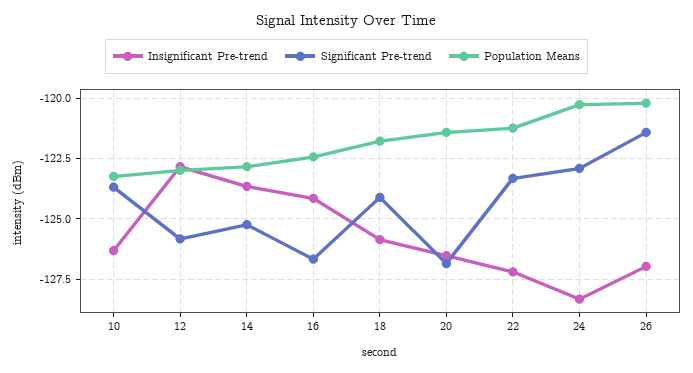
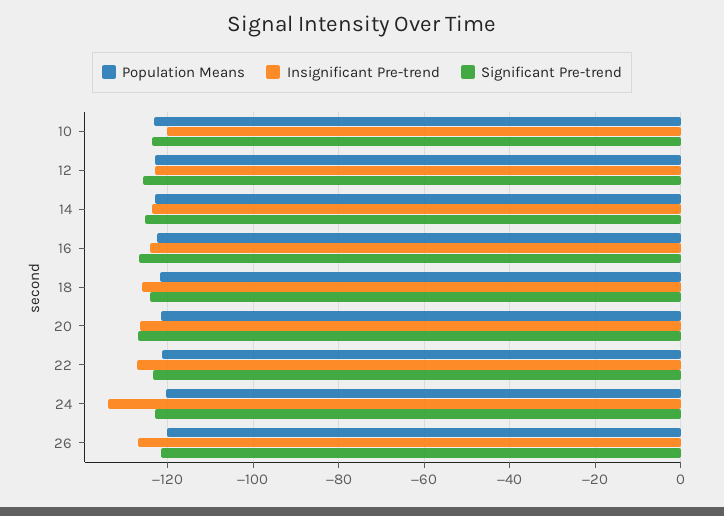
  {
    "Insignificant Pre-trend": {
-     "10": -126.25,
+     "10": -120,
      "12": -122.75,
      "14": -123.75,
      "16": -124.25,
      "18": -125.75,
      "20": -126.5,
      "22": -127.25,
-     "24": -128.25,
+     "24": -134,
      "26": -127
    },
    "Significant Pre-trend": {
      "10": -123.75,
      "12": -125.75,
      "14": -125.25,
      "16": -126.75,
      "18": -124,
      "20": -126.75,
      "22": -123.25,
      "24": -123,
      "26": -121.5
    },
    "Population Means": {
      "10": -123.25,
      "12": -123,
      "14": -122.75,
      "16": -122.5,
      "18": -121.75,
      "20": -121.5,
      "22": -121.25,
      "24": -120.25,
      "26": -120.25
    }
  }

